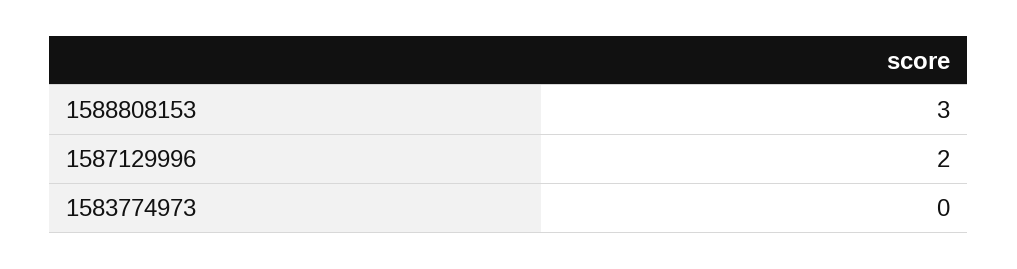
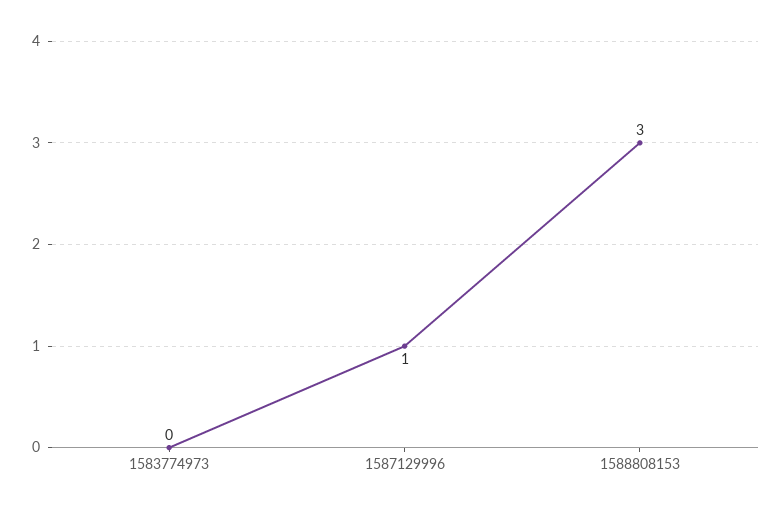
  {
    "1588808153": 3,
-   "1587129996": 2,
+   "1587129996": 1,
    "1583774973": 0
  }

